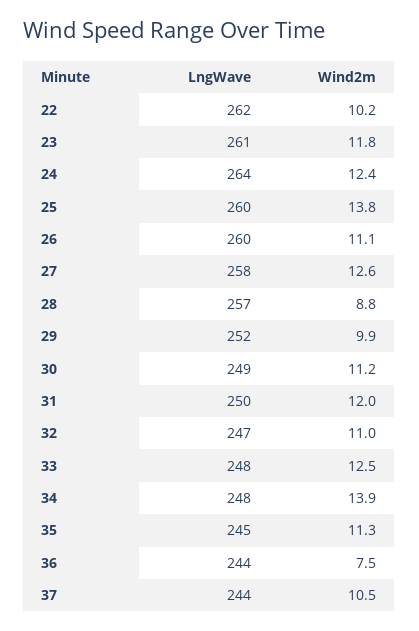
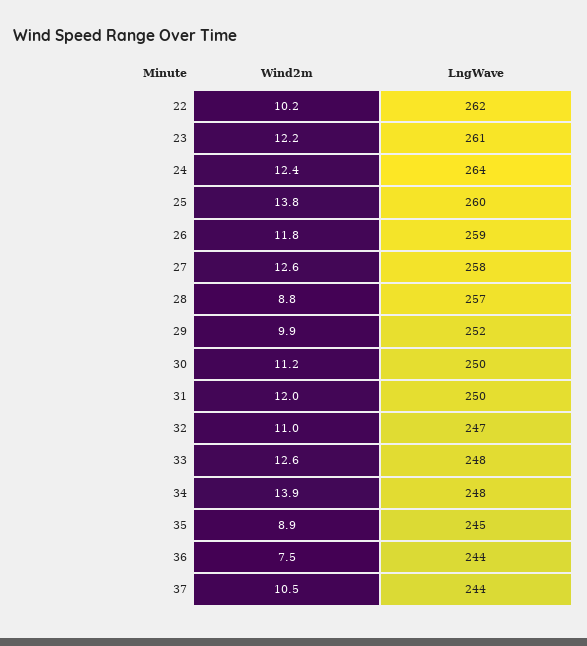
  {
    "LngWave": {
      "22": 262,
      "23": 261,
      "24": 264,
      "25": 260,
-     "26": 260,
+     "26": 259,
      "27": 258,
      "28": 257,
      "29": 252,
-     "30": 249,
+     "30": 250,
      "31": 250,
      "32": 247,
      "33": 248,
      "34": 248,
      "35": 245,
      "36": 244,
      "37": 244
    },
    "Wind2m": {
      "22": 10.2,
-     "23": 11.8,
+     "23": 12.2,
      "24": 12.4,
      "25": 13.8,
-     "26": 11.1,
+     "26": 11.8,
      "27": 12.6,
      "28": 8.8,
      "29": 9.9,
      "30": 11.2,
      "31": 12,
      "32": 11,
-     "33": 12.5,
+     "33": 12.6,
      "34": 13.9,
-     "35": 11.3,
+     "35": 8.9,
      "36": 7.5,
      "37": 10.5
    }
  }

